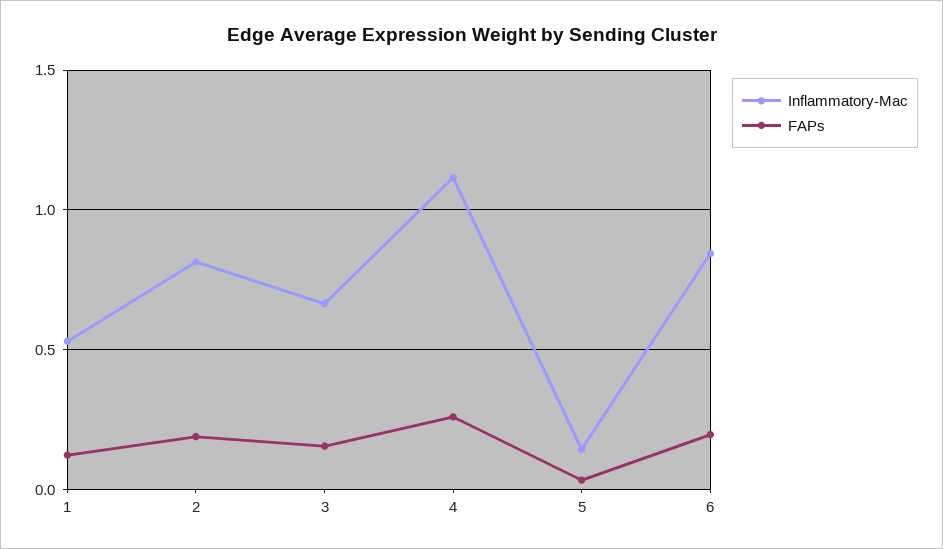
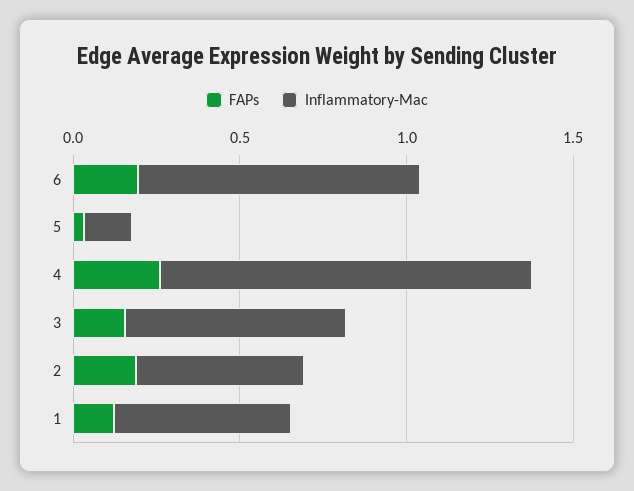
  {
    "Inflammatory-Mac": {
      "1": 0.55,
-     "2": 0.8,
+     "2": 0.5,
      "3": 0.65,
      "4": 1.1,
      "5": 0.15,
      "6": 0.85
    },
    "FAPs": {
      "1": 0.1,
      "2": 0.2,
      "3": 0.15,
      "4": 0.25,
      "5": 0.05,
      "6": 0.2
    }
  }

